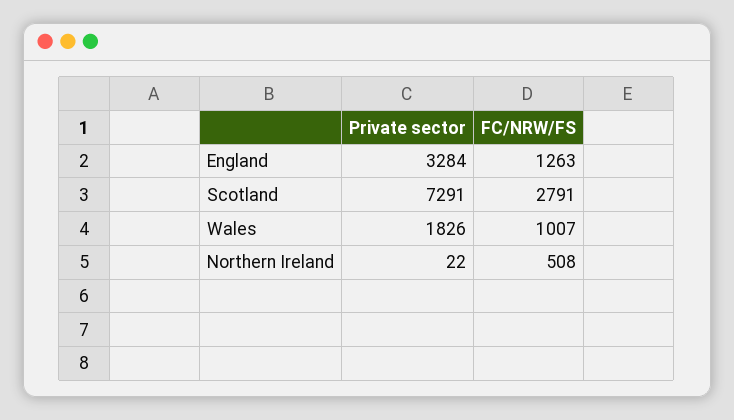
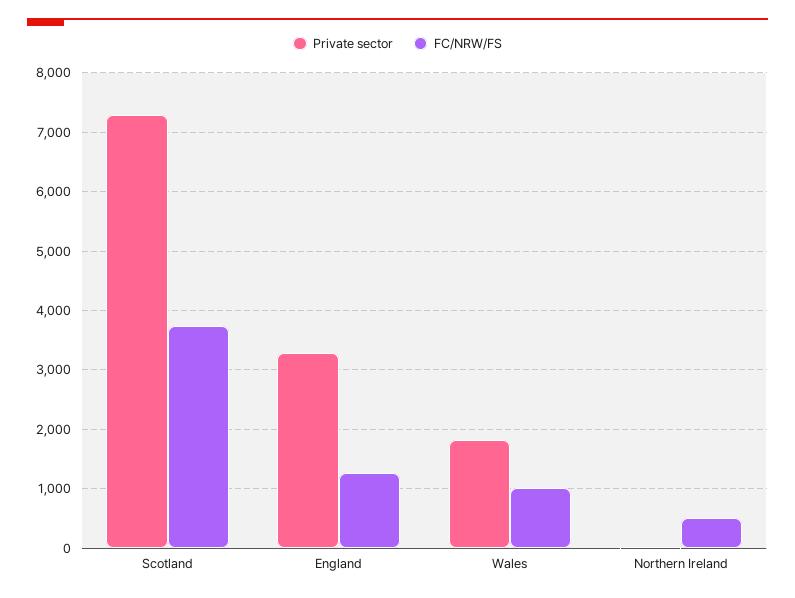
  {
    "Private sector": {
      "England": 3284,
      "Scotland": 7291,
      "Wales": 1826,
      "Northern Ireland": 22
    },
    "FC/NRW/FS": {
      "England": 1263,
-     "Scotland": 2791,
+     "Scotland": 3800,
      "Wales": 1007,
      "Northern Ireland": 508
    }
  }

